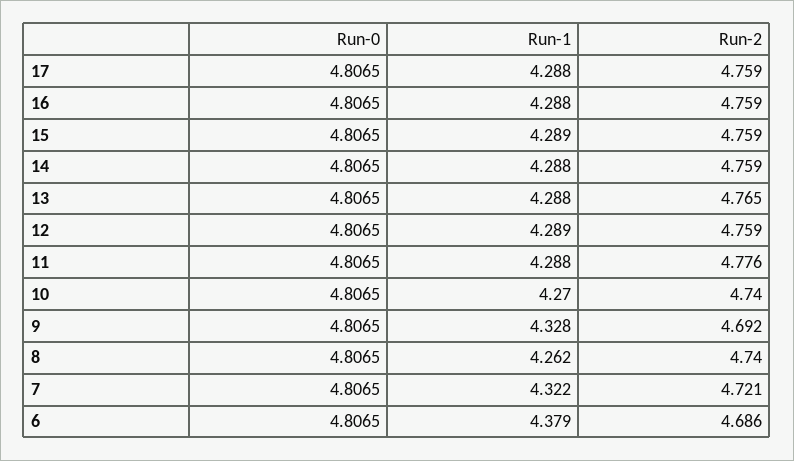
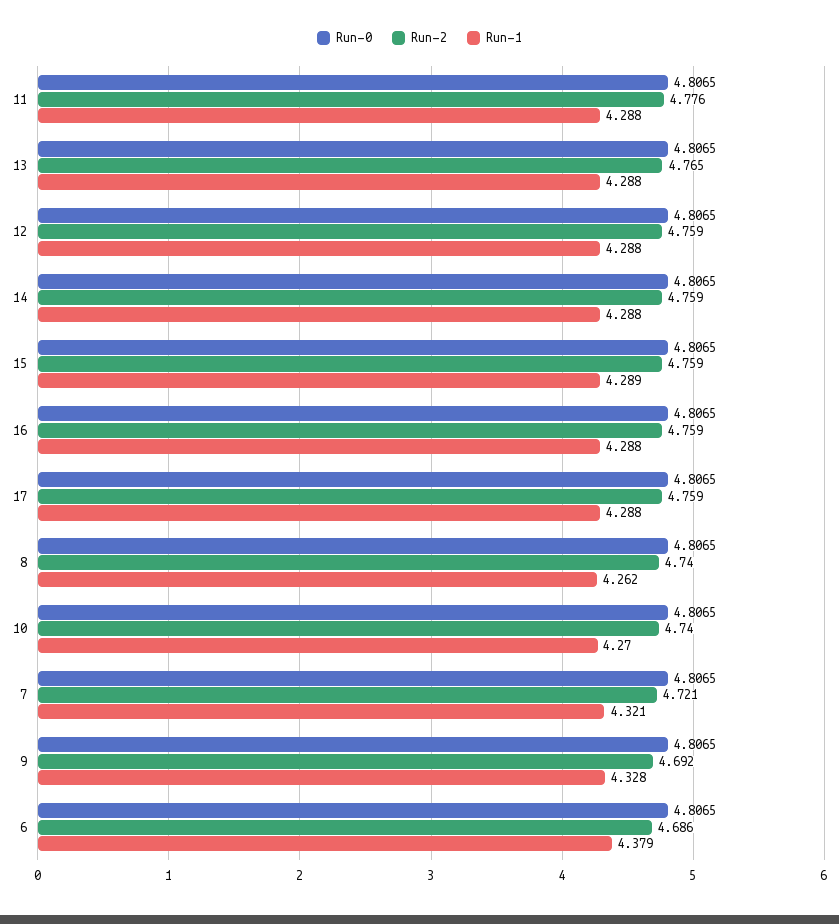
  {
    "Run-0": {
      "17": 4.8065,
      "16": 4.8065,
      "15": 4.8065,
      "14": 4.8065,
      "13": 4.8065,
      "12": 4.8065,
      "11": 4.8065,
      "10": 4.8065,
      "9": 4.8065,
      "8": 4.8065,
      "7": 4.8065,
      "6": 4.8065
    },
    "Run-1": {
      "17": 4.288,
      "16": 4.288,
      "15": 4.289,
      "14": 4.288,
      "13": 4.288,
-     "12": 4.289,
+     "12": 4.288,
      "11": 4.288,
      "10": 4.27,
      "9": 4.328,
      "8": 4.262,
-     "7": 4.322,
+     "7": 4.321,
      "6": 4.379
    },
    "Run-2": {
      "17": 4.759,
      "16": 4.759,
      "15": 4.759,
      "14": 4.759,
      "13": 4.765,
      "12": 4.759,
      "11": 4.776,
      "10": 4.74,
      "9": 4.692,
      "8": 4.74,
      "7": 4.721,
      "6": 4.686
    }
  }

